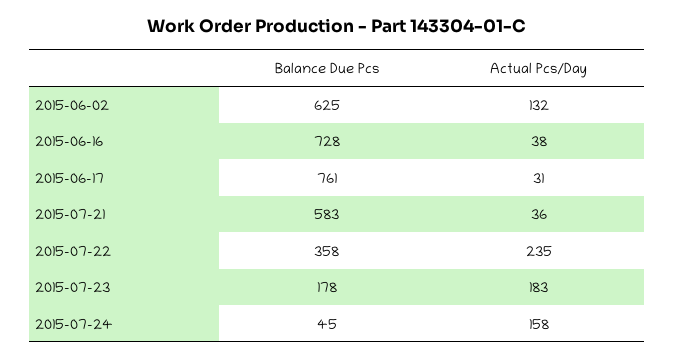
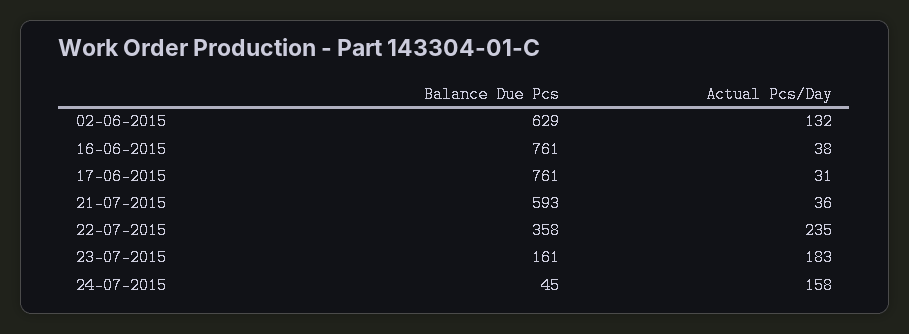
  {
    "Balance Due Pcs": {
-     "2015-06-02": 625,
+     "2015-06-02": 629,
-     "2015-06-16": 728,
+     "2015-06-16": 761,
      "2015-06-17": 761,
-     "2015-07-21": 583,
+     "2015-07-21": 593,
      "2015-07-22": 358,
-     "2015-07-23": 178,
+     "2015-07-23": 161,
      "2015-07-24": 45
    },
    "Actual Pcs/Day": {
      "2015-06-02": 132,
      "2015-06-16": 38,
      "2015-06-17": 31,
      "2015-07-21": 36,
      "2015-07-22": 235,
      "2015-07-23": 183,
      "2015-07-24": 158
    }
  }

